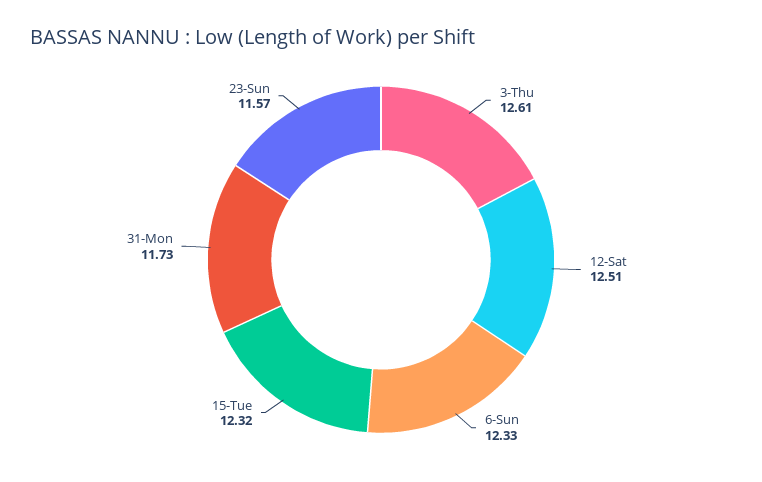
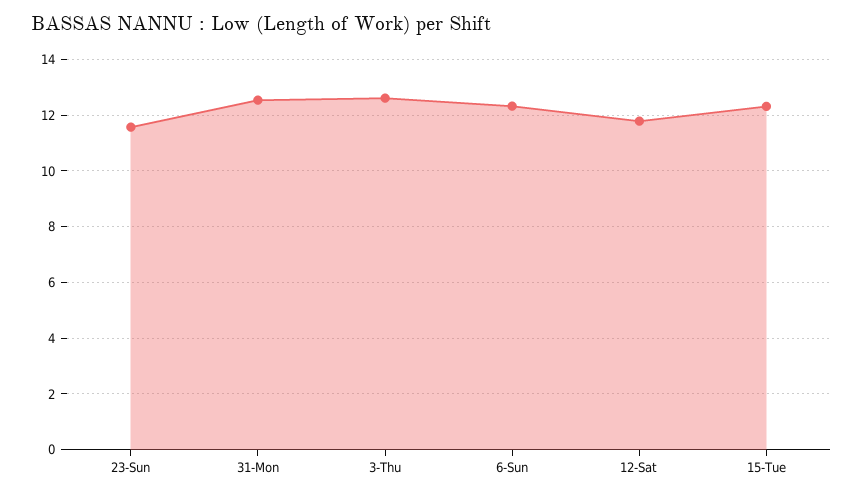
  {
    "3-Thu": 12.61,
-   "12-Sat": 12.51,
+   "12-Sat": 11.75,
    "6-Sun": 12.33,
    "15-Tue": 12.32,
-   "31-Mon": 11.73,
+   "31-Mon": 12.5,
    "23-Sun": 11.57
  }

